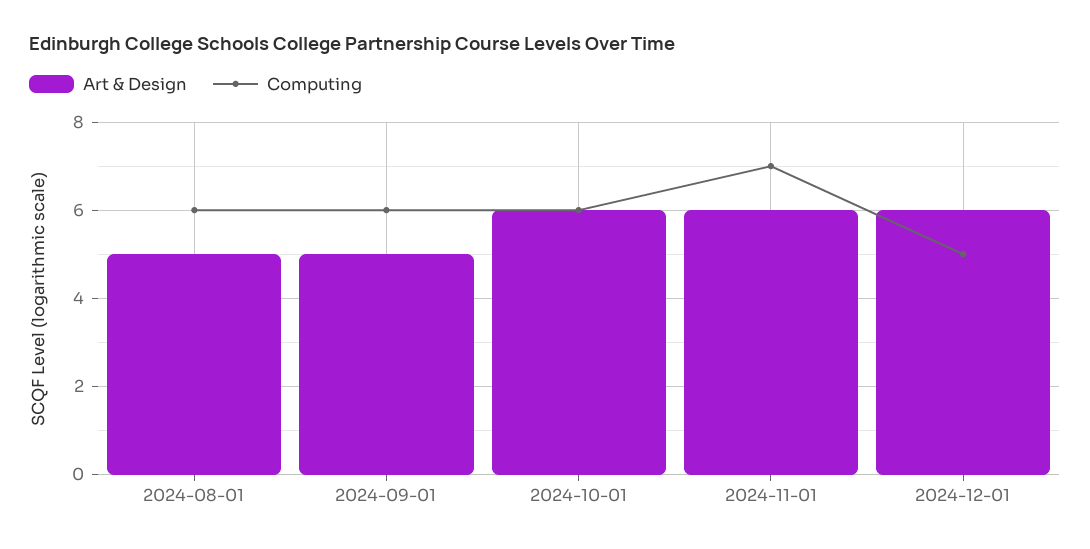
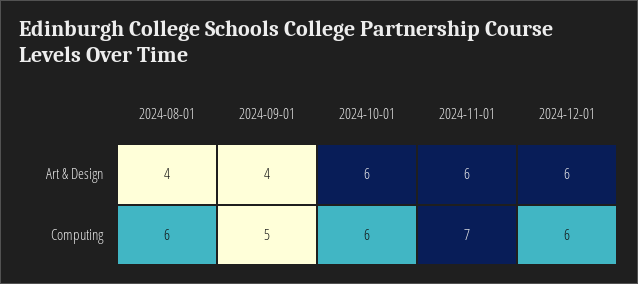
  {
    "Art & Design": {
-     "2024-08-01": 5,
+     "2024-08-01": 4,
-     "2024-09-01": 5,
+     "2024-09-01": 4,
      "2024-10-01": 6,
      "2024-11-01": 6,
      "2024-12-01": 6
    },
    "Computing": {
      "2024-08-01": 6,
-     "2024-09-01": 6,
+     "2024-09-01": 5,
      "2024-10-01": 6,
      "2024-11-01": 7,
-     "2024-12-01": 5
+     "2024-12-01": 6
    }
  }

